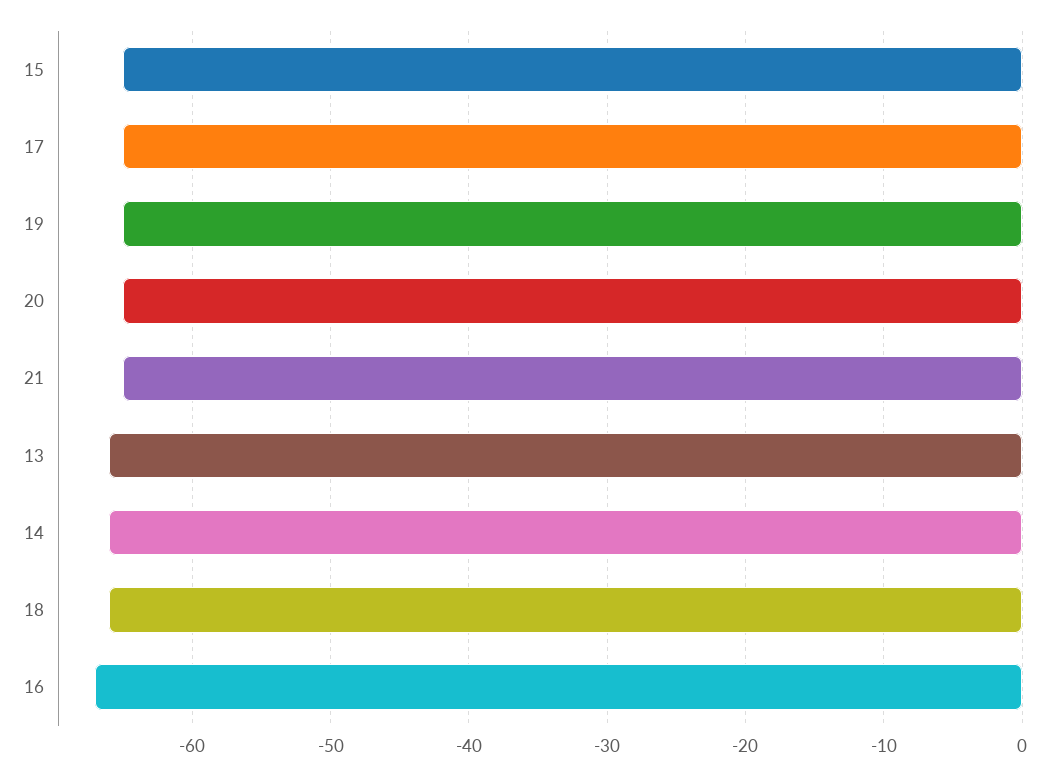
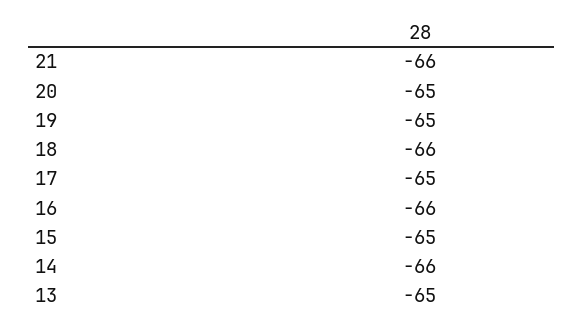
  {
    "15": -65,
    "17": -65,
    "19": -65,
    "20": -65,
-   "21": -65,
+   "21": -66,
-   "13": -66,
+   "13": -65,
    "14": -66,
    "18": -66,
-   "16": -67
+   "16": -66
  }

